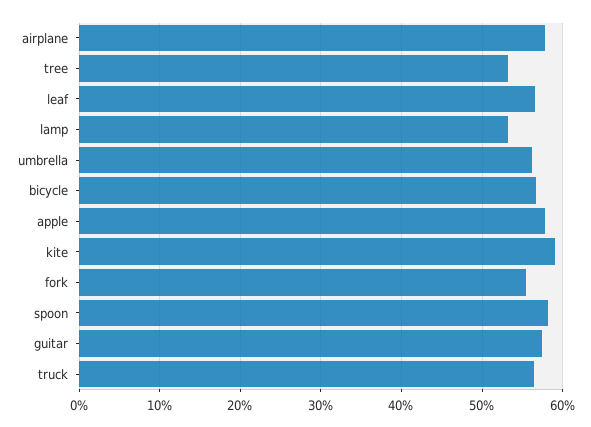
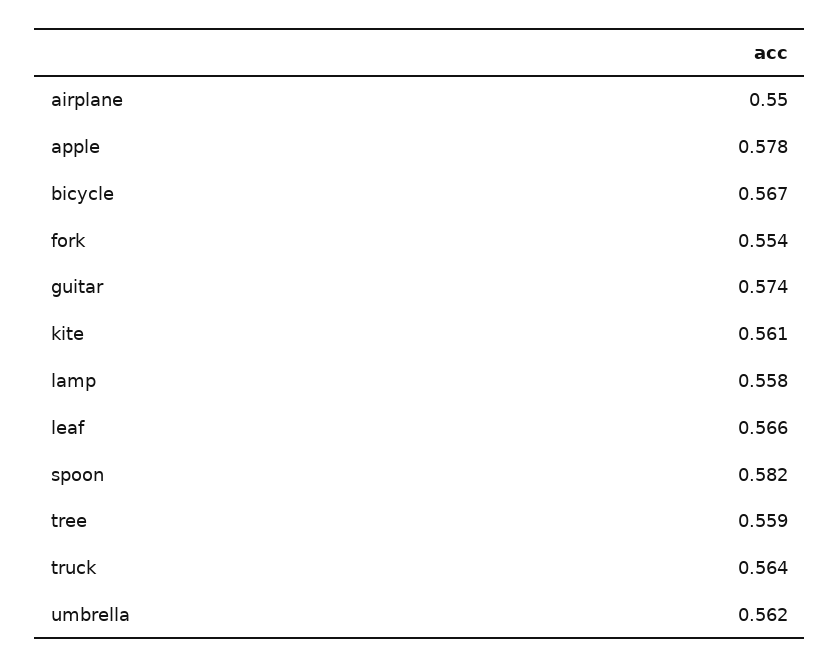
  {
-   "airplane": 0.58,
+   "airplane": 0.55,
-   "tree": 0.53,
+   "tree": 0.559,
    "leaf": 0.566,
-   "lamp": 0.53,
+   "lamp": 0.558,
    "umbrella": 0.562,
    "bicycle": 0.567,
    "apple": 0.578,
-   "kite": 0.59,
+   "kite": 0.561,
    "fork": 0.554,
    "spoon": 0.582,
    "guitar": 0.574,
    "truck": 0.564
  }

